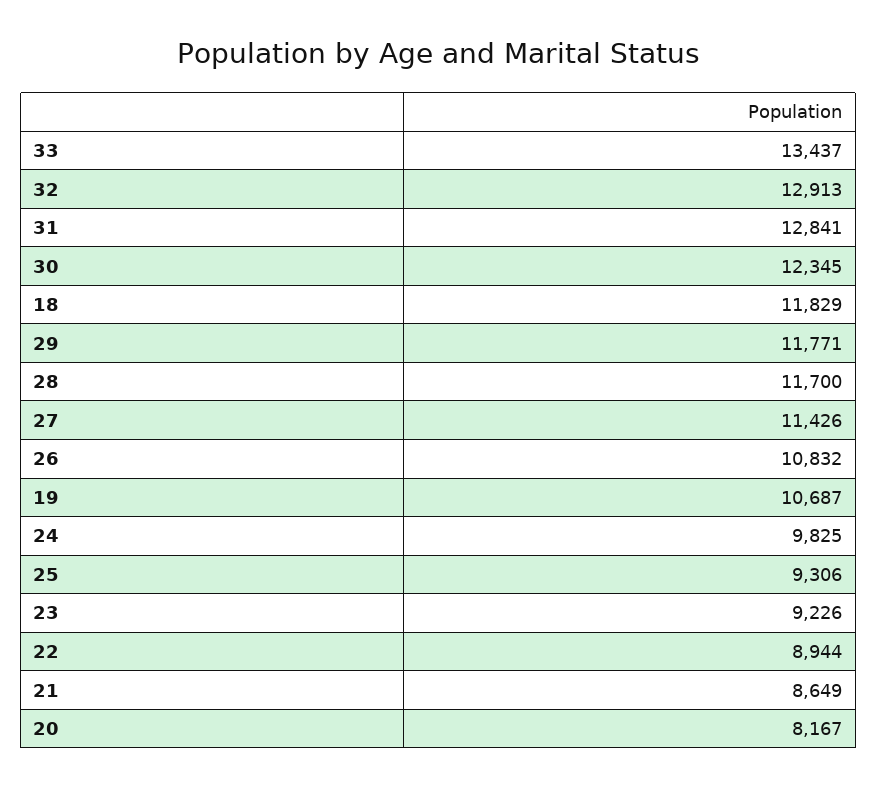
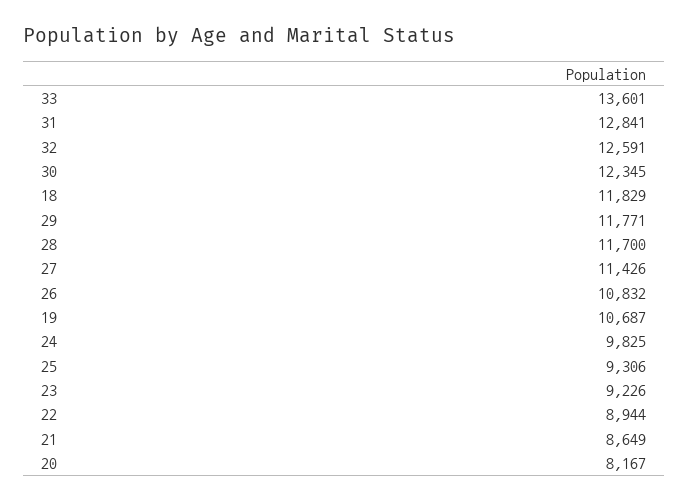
  {
-   "33": 13437,
+   "33": 13601,
-   "32": 12913,
+   "32": 12591,
    "31": 12841,
    "30": 12345,
    "18": 11829,
    "29": 11771,
    "28": 11700,
    "27": 11426,
    "26": 10832,
    "19": 10687,
    "24": 9825,
    "25": 9306,
    "23": 9226,
    "22": 8944,
    "21": 8649,
    "20": 8167
  }

